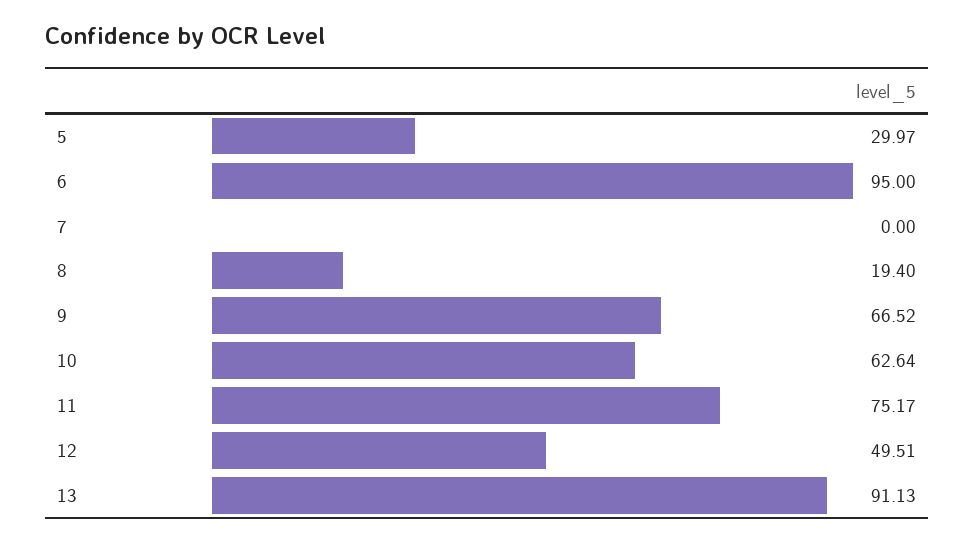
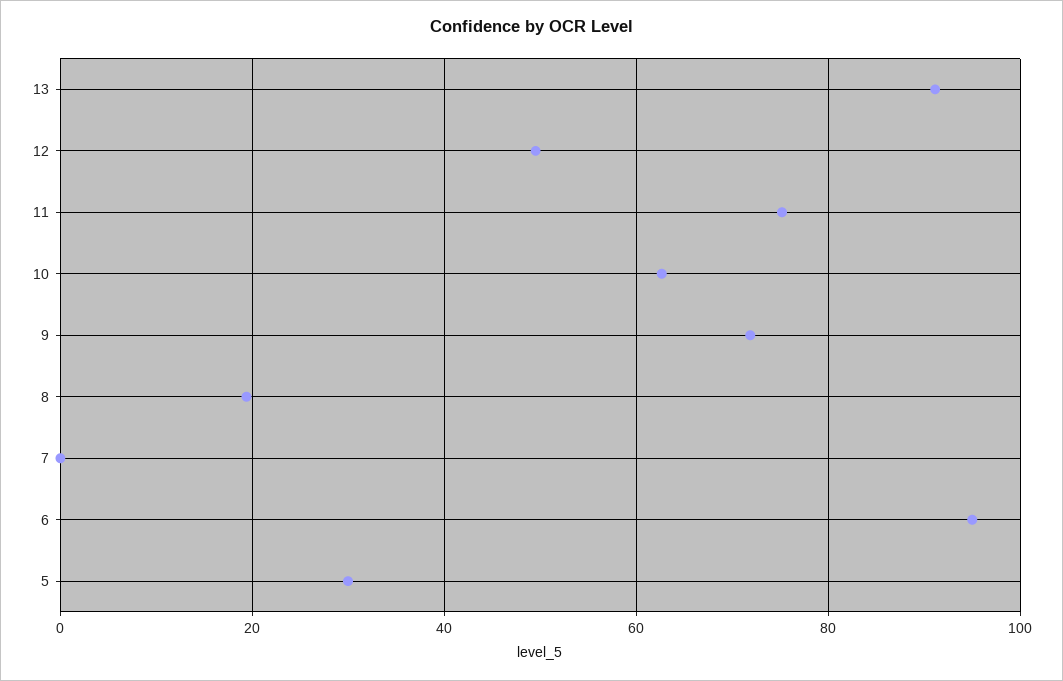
  {
    "5": 29.97,
    "6": 95,
    "7": 0,
    "8": 19.4,
-   "9": 66.52,
+   "9": 72,
    "10": 62.64,
    "11": 75.17,
    "12": 49.51,
    "13": 91.13
  }

